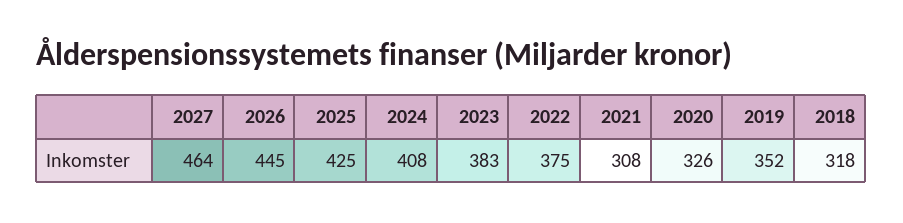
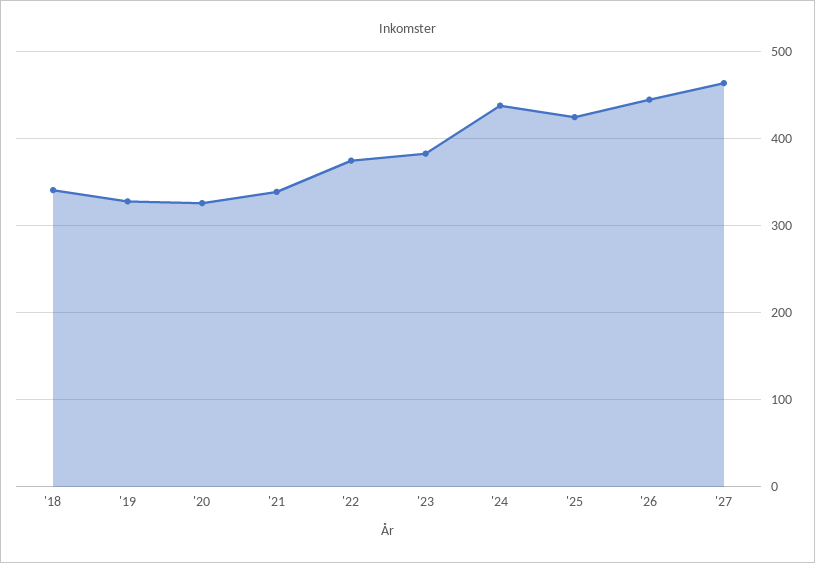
  {
    "2027": 464,
    "2026": 445,
    "2025": 425,
-   "2024": 408,
+   "2024": 440,
    "2023": 383,
    "2022": 375,
-   "2021": 308,
+   "2021": 340,
    "2020": 326,
-   "2019": 352,
+   "2019": 330,
-   "2018": 318
+   "2018": 340
  }

